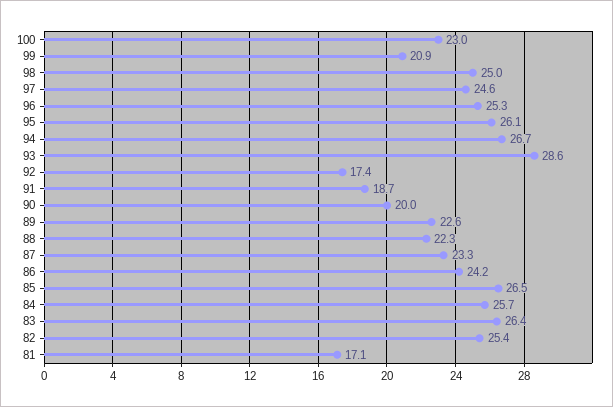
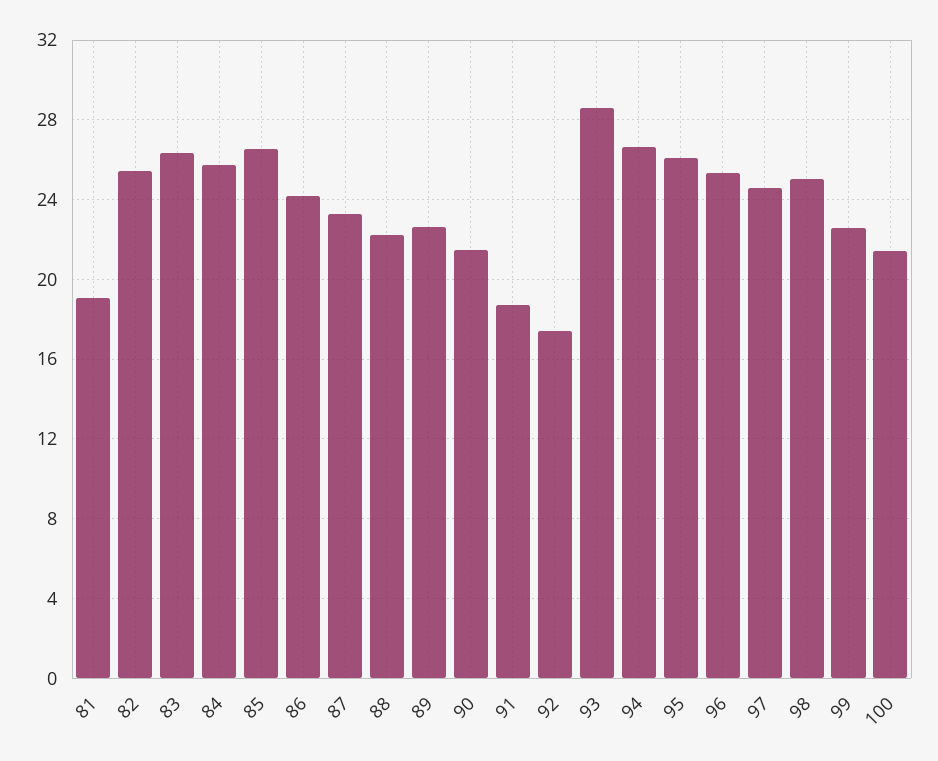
  {
-   "100": 23,
+   "100": 21.5,
-   "99": 20.9,
+   "99": 22.5,
    "98": 25,
    "97": 24.6,
    "96": 25.3,
    "95": 26.1,
    "94": 26.7,
    "93": 28.6,
    "92": 17.4,
    "91": 18.7,
-   "90": 20,
+   "90": 21.5,
    "89": 22.6,
    "88": 22.3,
    "87": 23.3,
    "86": 24.2,
    "85": 26.5,
    "84": 25.7,
    "83": 26.4,
    "82": 25.4,
-   "81": 17.1
+   "81": 19
  }

